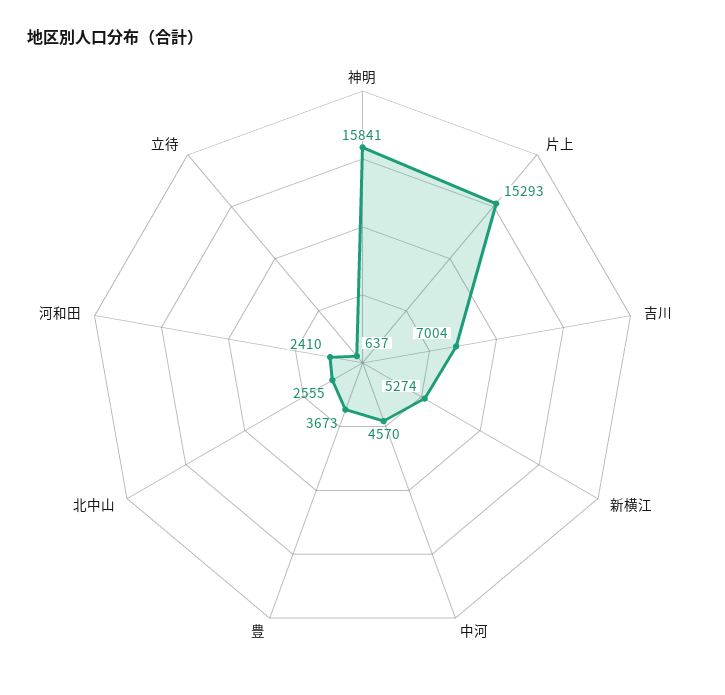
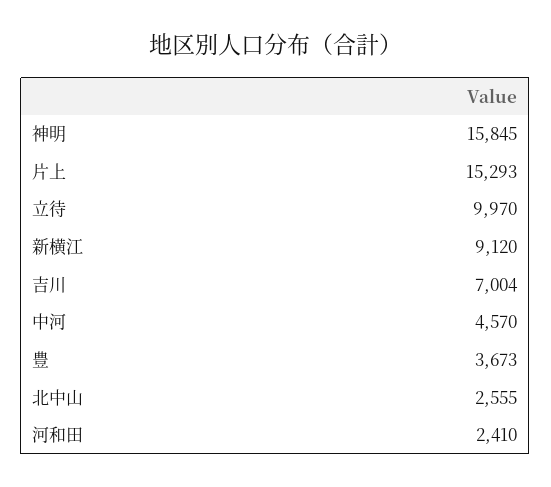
  {
-   "神明": 15841,
+   "神明": 15845,
    "片上": 15293,
    "吉川": 7004,
-   "新横江": 5274,
+   "新横江": 9120,
    "中河": 4570,
    "豊": 3673,
    "北中山": 2555,
    "河和田": 2410,
-   "立待": 637
+   "立待": 9970
  }

